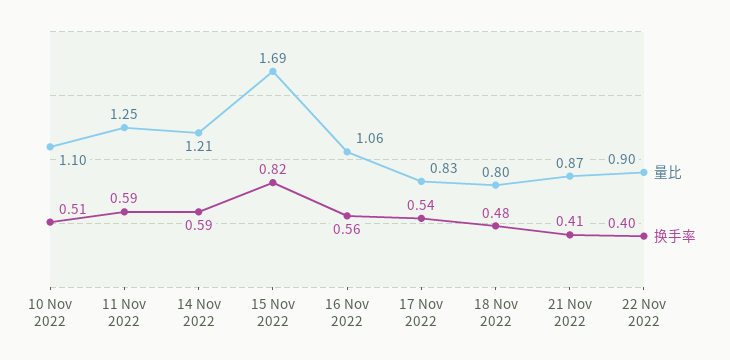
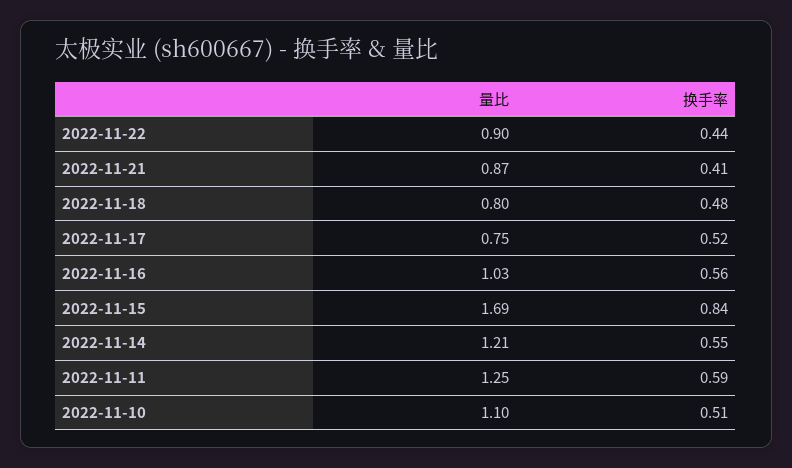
  {
    "量比": {
      "10 Nov 2022": 1.1,
      "11 Nov 2022": 1.25,
      "14 Nov 2022": 1.21,
      "15 Nov 2022": 1.69,
-     "16 Nov 2022": 1.06,
+     "16 Nov 2022": 1.03,
-     "17 Nov 2022": 0.83,
+     "17 Nov 2022": 0.75,
      "18 Nov 2022": 0.8,
      "21 Nov 2022": 0.87,
      "22 Nov 2022": 0.9
    },
    "换手率": {
      "10 Nov 2022": 0.51,
      "11 Nov 2022": 0.59,
-     "14 Nov 2022": 0.59,
+     "14 Nov 2022": 0.55,
-     "15 Nov 2022": 0.82,
+     "15 Nov 2022": 0.84,
      "16 Nov 2022": 0.56,
-     "17 Nov 2022": 0.54,
+     "17 Nov 2022": 0.52,
      "18 Nov 2022": 0.48,
      "21 Nov 2022": 0.41,
-     "22 Nov 2022": 0.4
+     "22 Nov 2022": 0.44
    }
  }

